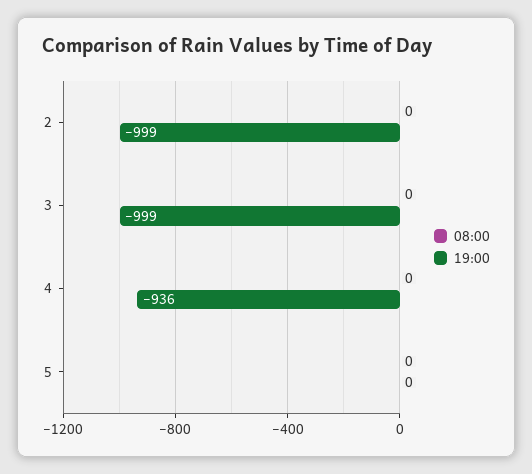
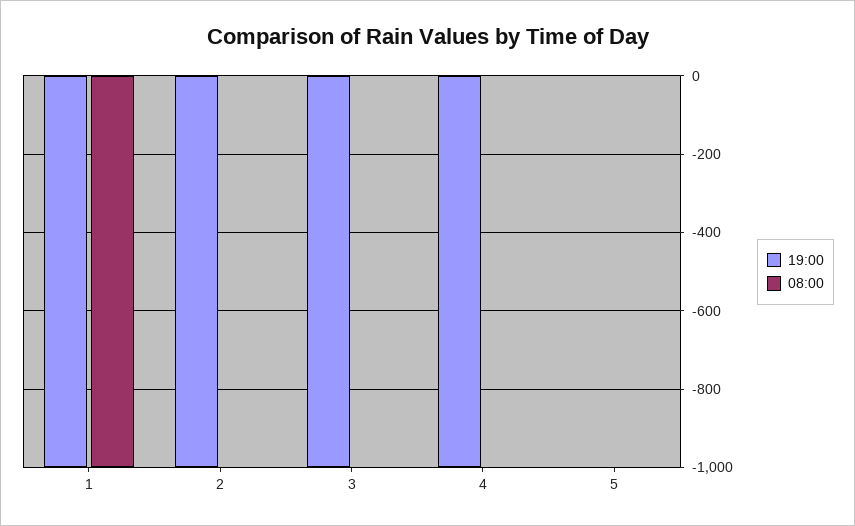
  {
    "08:00": {
      "2": 0,
      "3": 0,
      "4": 0,
-     "5": 0
+     "5": 0,
+     "1": -1000
    },
    "19:00": {
      "2": -999,
      "3": -999,
-     "4": -936,
+     "4": -1000,
-     "5": 0
+     "5": 0,
+     "1": -1000
    }
  }

